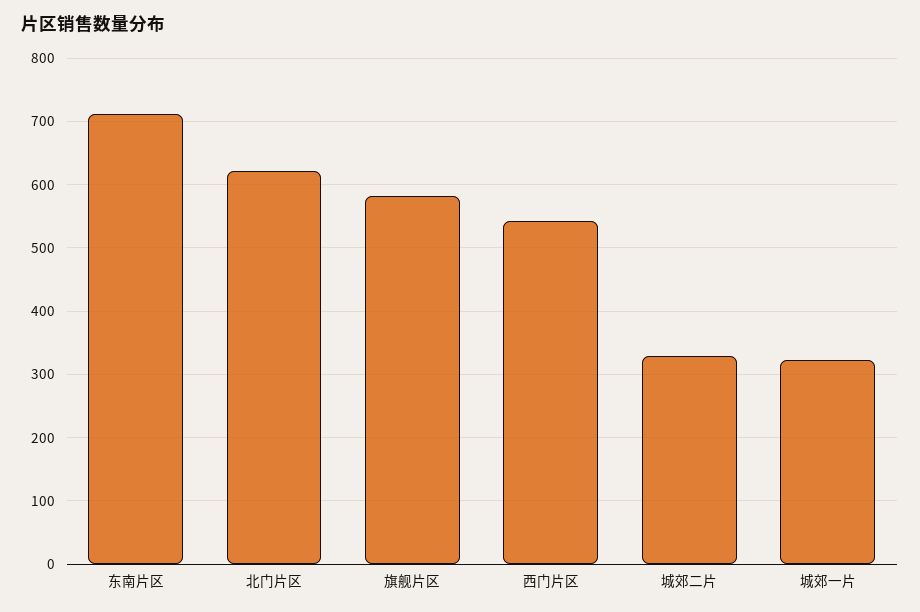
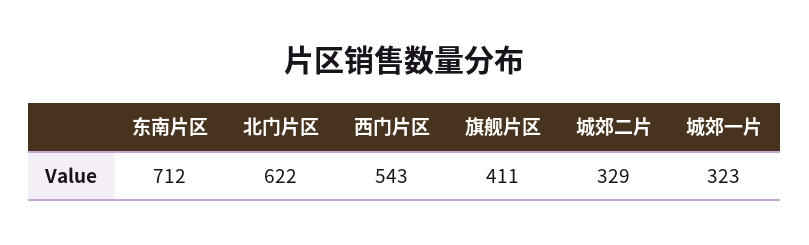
  {
    "东南片区": 712,
    "北门片区": 622,
-   "旗舰片区": 580,
+   "旗舰片区": 411,
    "西门片区": 543,
    "城郊二片": 329,
    "城郊一片": 323
  }

